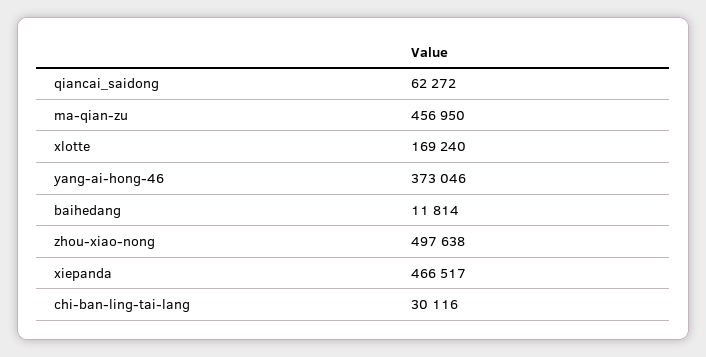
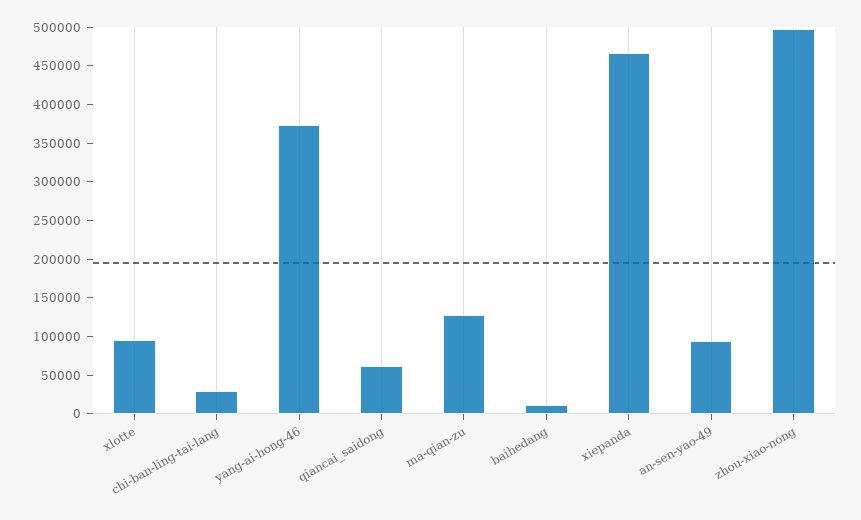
  {
    "qiancai_saidong": 62272,
-   "ma-qian-zu": 456950,
+   "ma-qian-zu": 125000,
-   "xlotte": 169240,
+   "xlotte": 100000,
    "yang-ai-hong-46": 373046,
    "baihedang": 11814,
    "zhou-xiao-nong": 497638,
    "xiepanda": 466517,
-   "chi-ban-ling-tai-lang": 30116
+   "chi-ban-ling-tai-lang": 30116,
+   "an-sen-yao-49": 100000
  }

